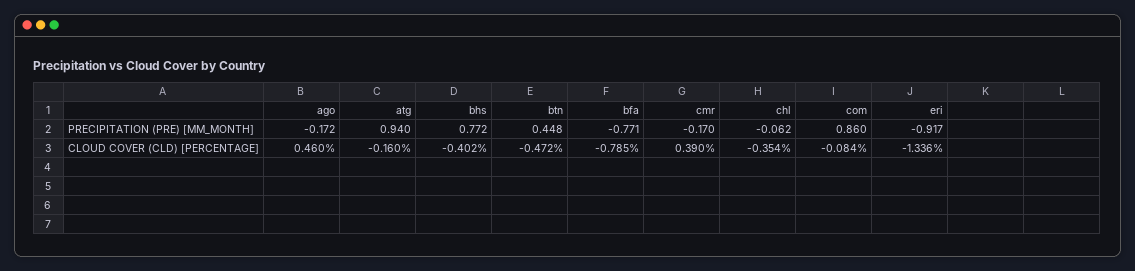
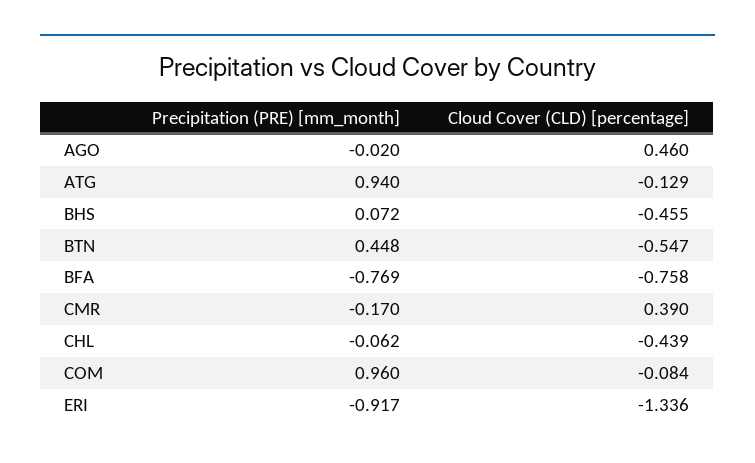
  {
    "ago": {
-     "PRECIPITATION (PRE) [MM_MONTH]": -0.172,
+     "PRECIPITATION (PRE) [MM_MONTH]": -0.02,
      "CLOUD COVER (CLD) [PERCENTAGE]": 0.46
    },
    "atg": {
      "PRECIPITATION (PRE) [MM_MONTH]": 0.94,
-     "CLOUD COVER (CLD) [PERCENTAGE]": -0.16
+     "CLOUD COVER (CLD) [PERCENTAGE]": -0.129
    },
    "bhs": {
-     "PRECIPITATION (PRE) [MM_MONTH]": 0.772,
+     "PRECIPITATION (PRE) [MM_MONTH]": 0.072,
-     "CLOUD COVER (CLD) [PERCENTAGE]": -0.402
+     "CLOUD COVER (CLD) [PERCENTAGE]": -0.455
    },
    "btn": {
      "PRECIPITATION (PRE) [MM_MONTH]": 0.448,
-     "CLOUD COVER (CLD) [PERCENTAGE]": -0.472
+     "CLOUD COVER (CLD) [PERCENTAGE]": -0.547
    },
    "bfa": {
-     "PRECIPITATION (PRE) [MM_MONTH]": -0.771,
+     "PRECIPITATION (PRE) [MM_MONTH]": -0.769,
-     "CLOUD COVER (CLD) [PERCENTAGE]": -0.785
+     "CLOUD COVER (CLD) [PERCENTAGE]": -0.758
    },
    "cmr": {
      "PRECIPITATION (PRE) [MM_MONTH]": -0.17,
      "CLOUD COVER (CLD) [PERCENTAGE]": 0.39
    },
    "chl": {
      "PRECIPITATION (PRE) [MM_MONTH]": -0.062,
-     "CLOUD COVER (CLD) [PERCENTAGE]": -0.354
+     "CLOUD COVER (CLD) [PERCENTAGE]": -0.439
    },
    "com": {
-     "PRECIPITATION (PRE) [MM_MONTH]": 0.86,
+     "PRECIPITATION (PRE) [MM_MONTH]": 0.96,
      "CLOUD COVER (CLD) [PERCENTAGE]": -0.084
    },
    "eri": {
      "PRECIPITATION (PRE) [MM_MONTH]": -0.917,
      "CLOUD COVER (CLD) [PERCENTAGE]": -1.336
    }
  }

